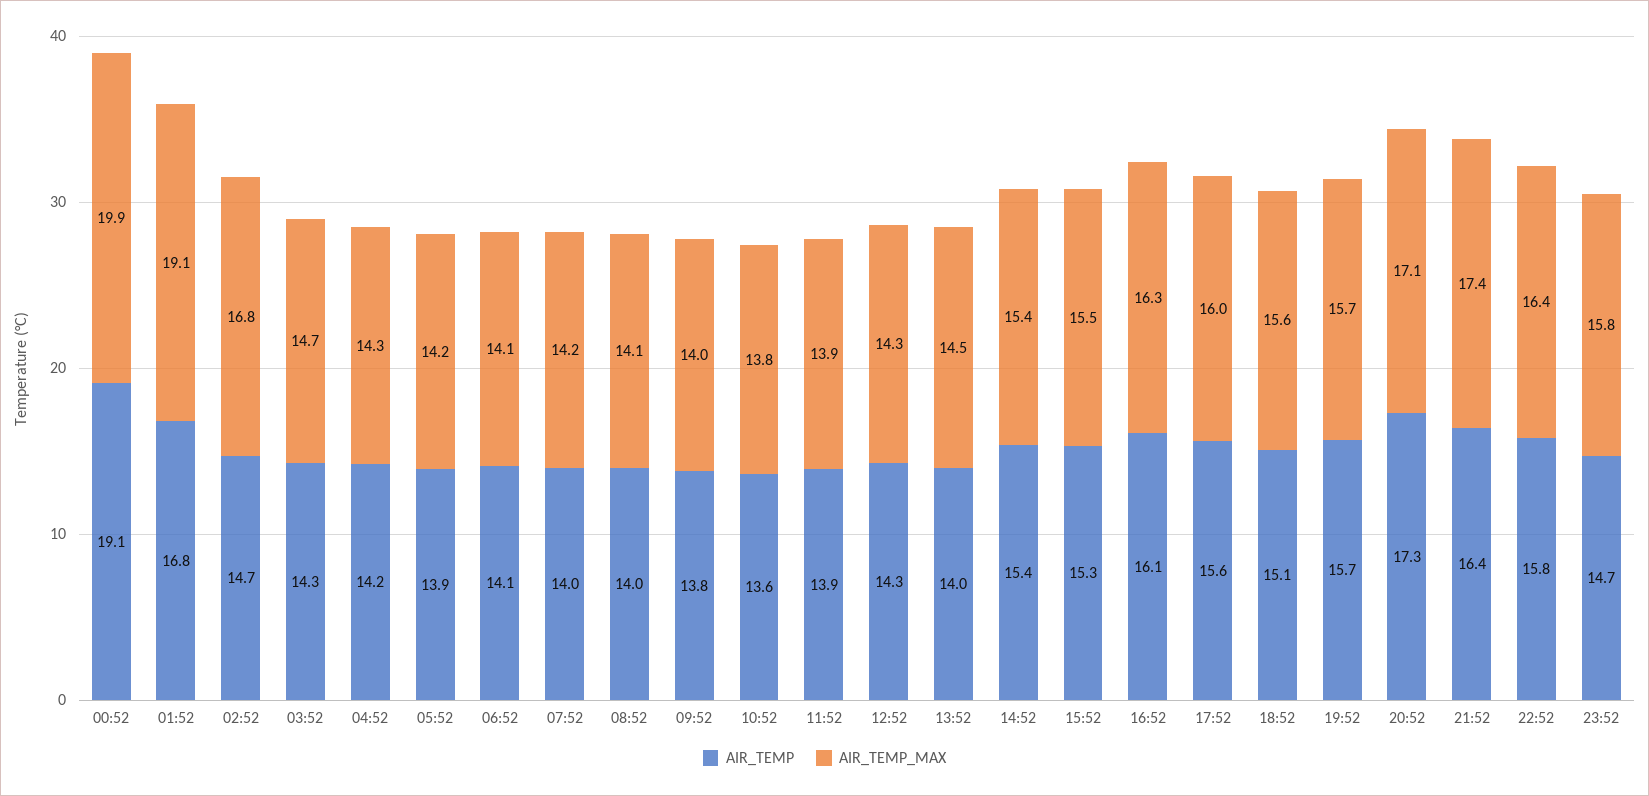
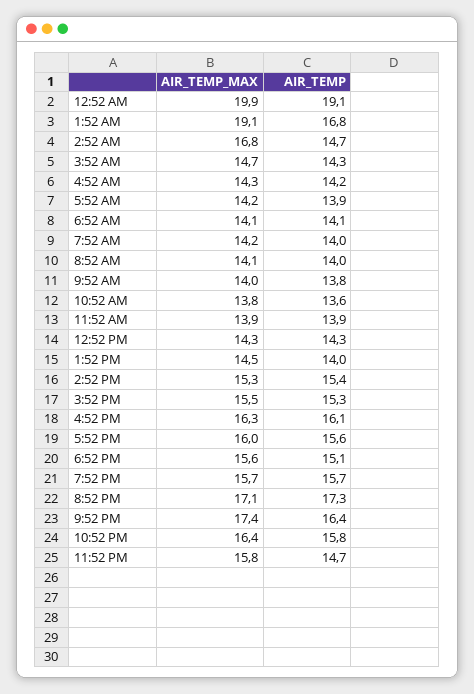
  {
    "AIR_TEMP": {
      "00:52": 19.1,
      "01:52": 16.8,
      "02:52": 14.7,
      "03:52": 14.3,
      "04:52": 14.2,
      "05:52": 13.9,
      "06:52": 14.1,
      "07:52": 14,
      "08:52": 14,
      "09:52": 13.8,
      "10:52": 13.6,
      "11:52": 13.9,
      "12:52": 14.3,
      "13:52": 14,
      "14:52": 15.4,
      "15:52": 15.3,
      "16:52": 16.1,
      "17:52": 15.6,
      "18:52": 15.1,
      "19:52": 15.7,
      "20:52": 17.3,
      "21:52": 16.4,
      "22:52": 15.8,
      "23:52": 14.7
    },
    "AIR_TEMP_MAX": {
      "00:52": 19.9,
      "01:52": 19.1,
      "02:52": 16.8,
      "03:52": 14.7,
      "04:52": 14.3,
      "05:52": 14.2,
      "06:52": 14.1,
      "07:52": 14.2,
      "08:52": 14.1,
      "09:52": 14,
      "10:52": 13.8,
      "11:52": 13.9,
      "12:52": 14.3,
      "13:52": 14.5,
-     "14:52": 15.4,
+     "14:52": 15.3,
      "15:52": 15.5,
      "16:52": 16.3,
      "17:52": 16,
      "18:52": 15.6,
      "19:52": 15.7,
      "20:52": 17.1,
      "21:52": 17.4,
      "22:52": 16.4,
      "23:52": 15.8
    }
  }

